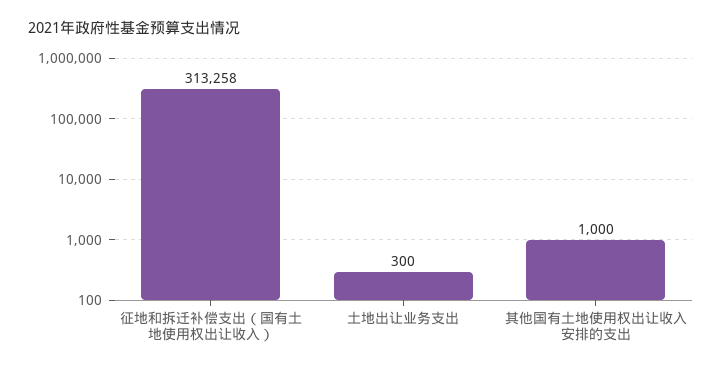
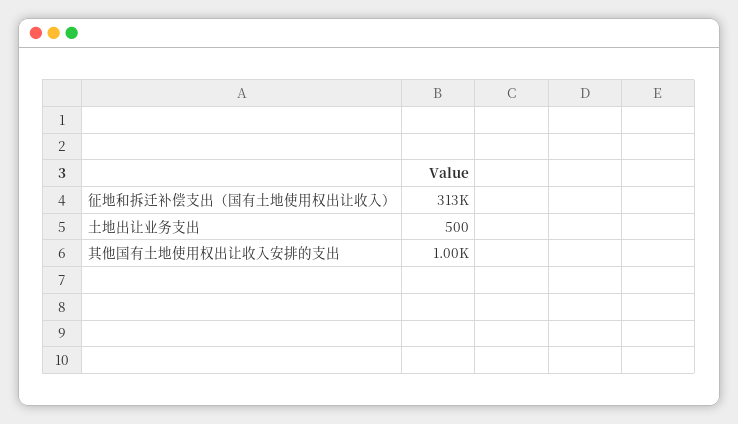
  {
    "征地和拆迁补偿支出（国有土地使用权出让收入）": 313258,
-   "土地出让业务支出": 300,
+   "土地出让业务支出": 500,
    "其他国有土地使用权出让收入安排的支出": 1000
  }

